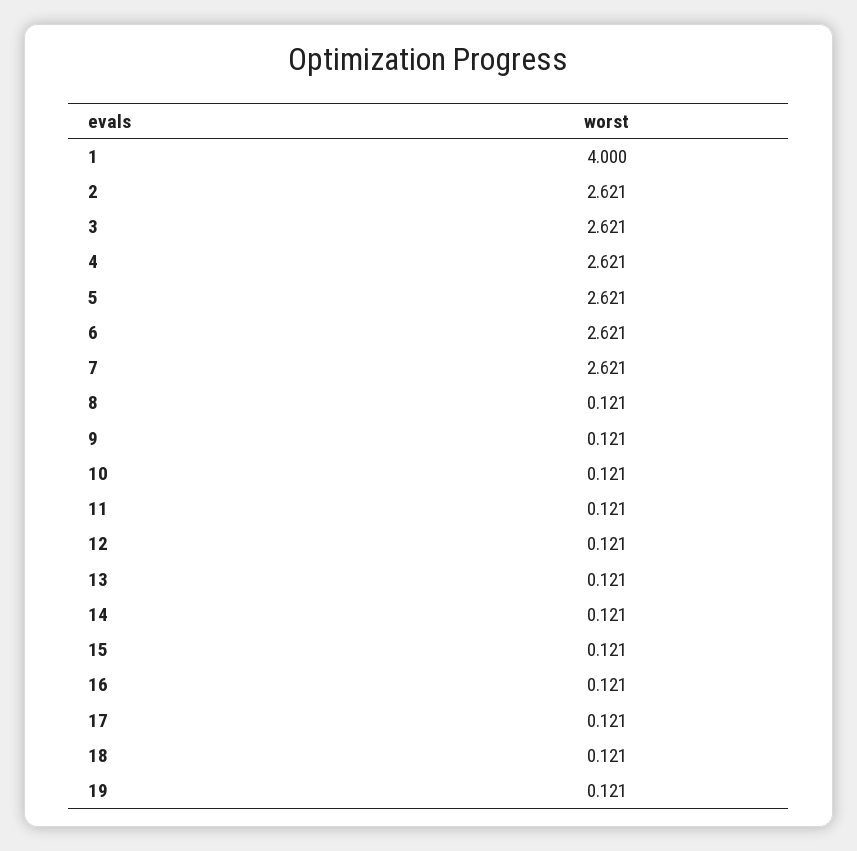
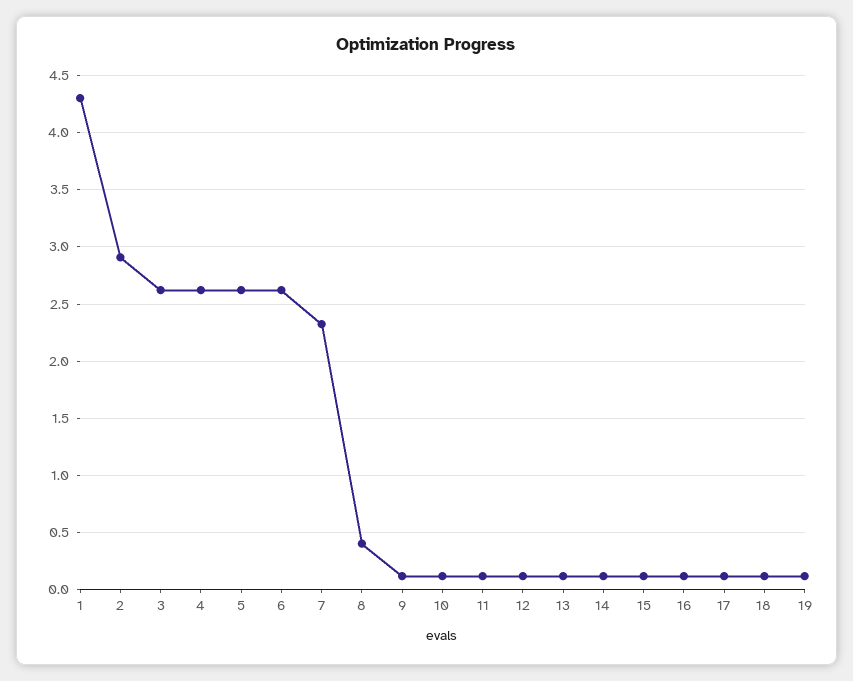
  {
-   "1": 4,
+   "1": 4.3,
-   "2": 2.621,
+   "2": 2.9,
    "3": 2.621,
    "4": 2.621,
    "5": 2.621,
    "6": 2.621,
-   "7": 2.621,
+   "7": 2.3,
-   "8": 0.121,
+   "8": 0.4,
    "9": 0.121,
    "10": 0.121,
    "11": 0.121,
    "12": 0.121,
    "13": 0.121,
    "14": 0.121,
    "15": 0.121,
    "16": 0.121,
    "17": 0.121,
    "18": 0.121,
    "19": 0.121
  }

